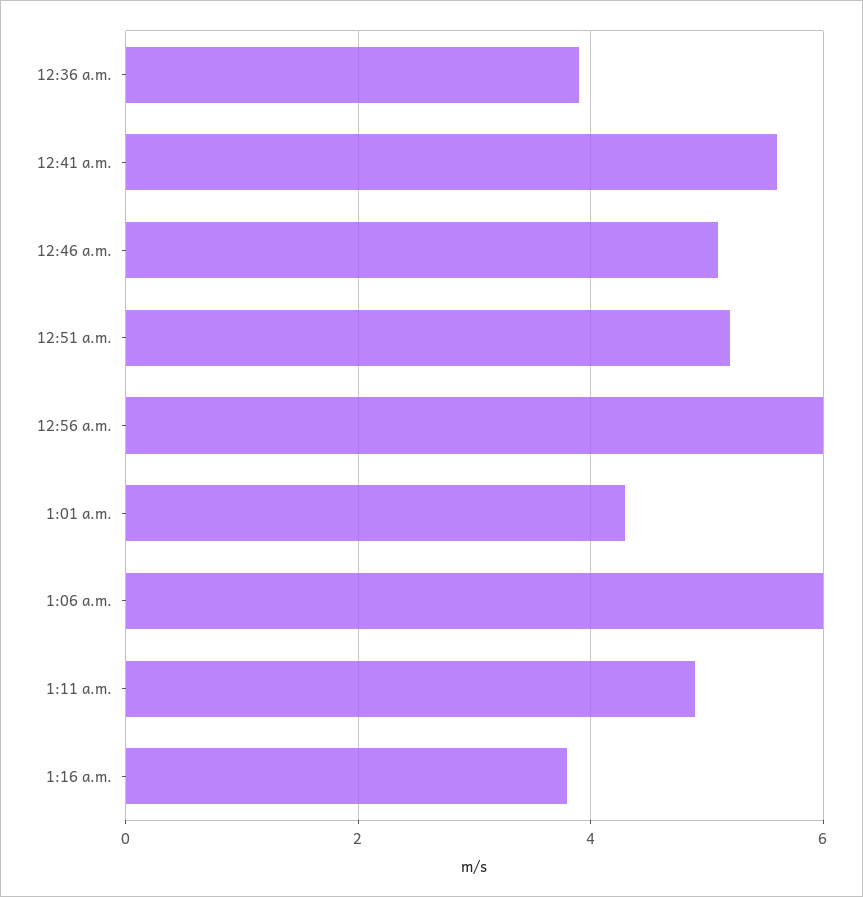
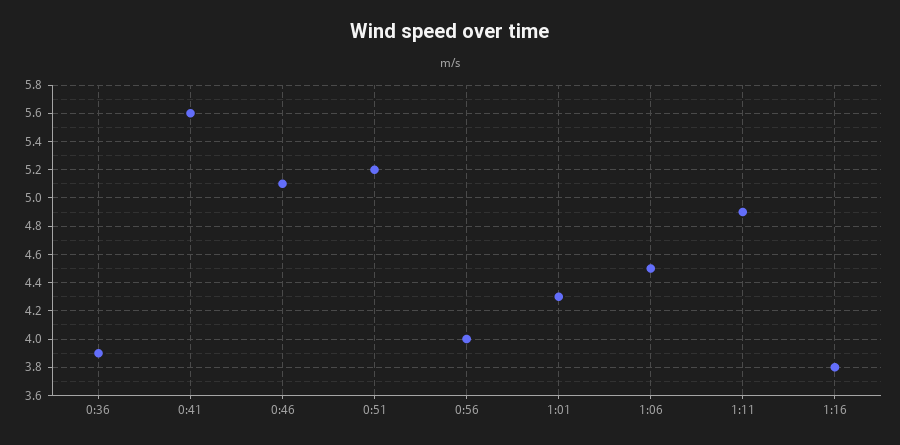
  {
    "12:36 a.m.": 3.9,
    "12:41 a.m.": 5.6,
    "12:46 a.m.": 5.1,
    "12:51 a.m.": 5.2,
-   "12:56 a.m.": 6,
+   "12:56 a.m.": 4,
    "1:01 a.m.": 4.3,
-   "1:06 a.m.": 6,
+   "1:06 a.m.": 4.5,
    "1:11 a.m.": 4.9,
    "1:16 a.m.": 3.8
  }

